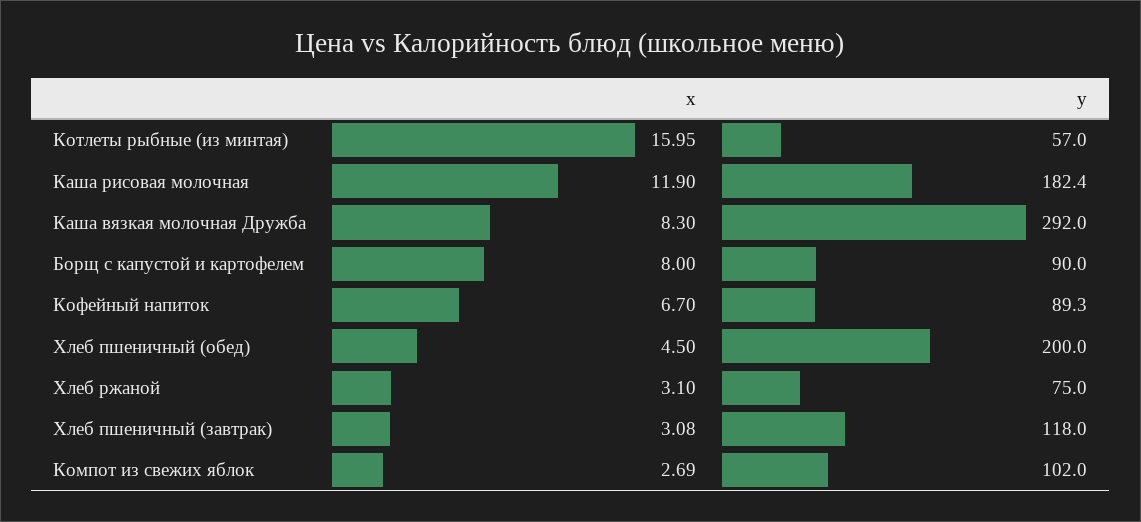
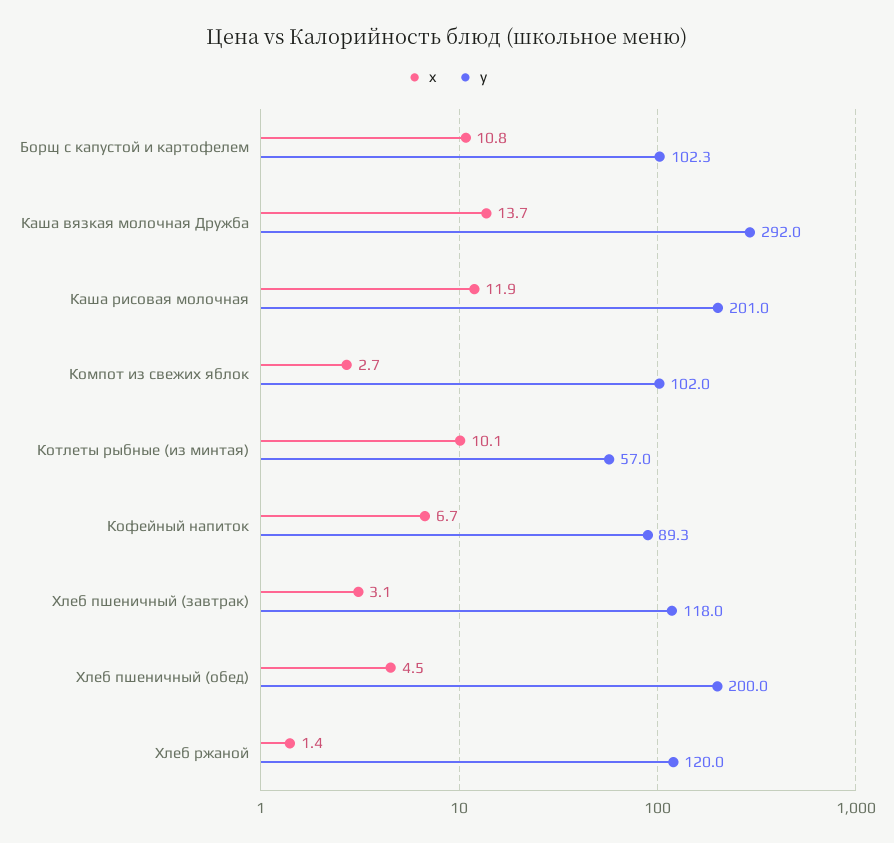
  {
    "x": {
-     "Котлеты рыбные (из минтая)": 15.95,
+     "Котлеты рыбные (из минтая)": 10.1,
      "Каша рисовая молочная": 11.9,
-     "Каша вязкая молочная Дружба": 8.3,
+     "Каша вязкая молочная Дружба": 13.7,
-     "Борщ с капустой и картофелем": 8,
+     "Борщ с капустой и картофелем": 10.8,
      "Кофейный напиток": 6.7,
      "Хлеб пшеничный (обед)": 4.5,
-     "Хлеб ржаной": 3.1,
+     "Хлеб ржаной": 1.4,
      "Хлеб пшеничный (завтрак)": 3.08,
      "Компот из свежих яблок": 2.69
    },
    "y": {
      "Котлеты рыбные (из минтая)": 57,
-     "Каша рисовая молочная": 182.4,
+     "Каша рисовая молочная": 201,
      "Каша вязкая молочная Дружба": 292,
-     "Борщ с капустой и картофелем": 90,
+     "Борщ с капустой и картофелем": 102.3,
      "Кофейный напиток": 89.3,
      "Хлеб пшеничный (обед)": 200,
-     "Хлеб ржаной": 75,
+     "Хлеб ржаной": 120,
      "Хлеб пшеничный (завтрак)": 118,
      "Компот из свежих яблок": 102
    }
  }

